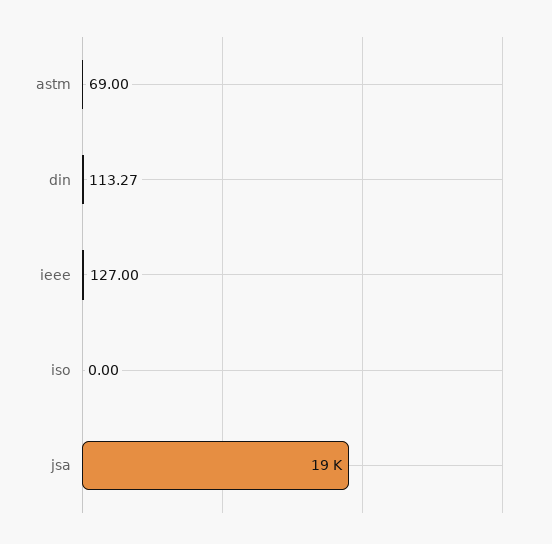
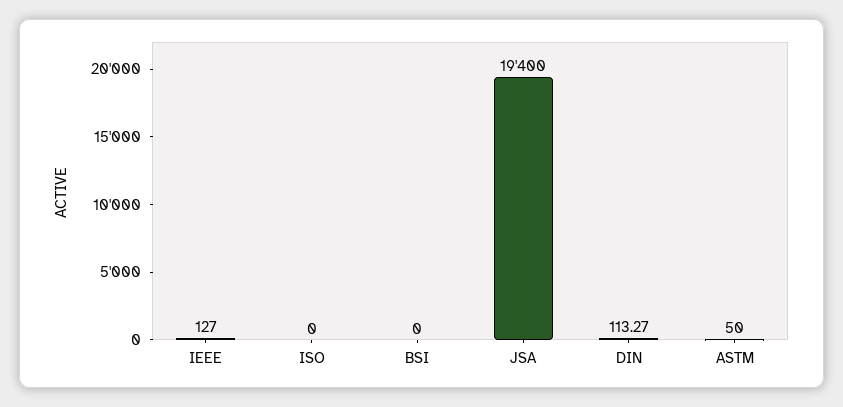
  {
-   "astm": 69,
+   "astm": 50,
    "din": 113.27,
    "ieee": 127,
    "iso": 0,
-   "jsa": 19400
+   "jsa": 19400,
+   "BSI": 0
  }

